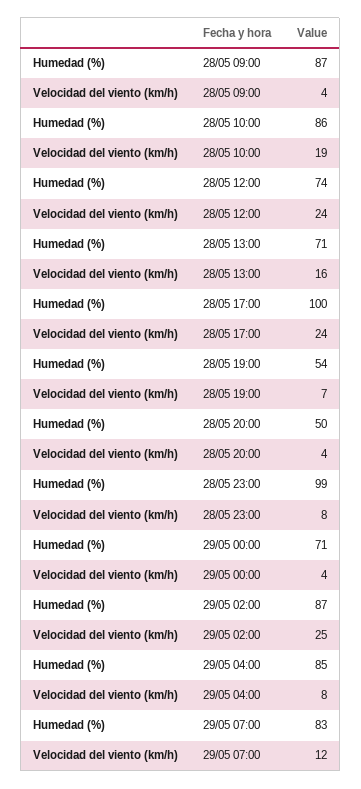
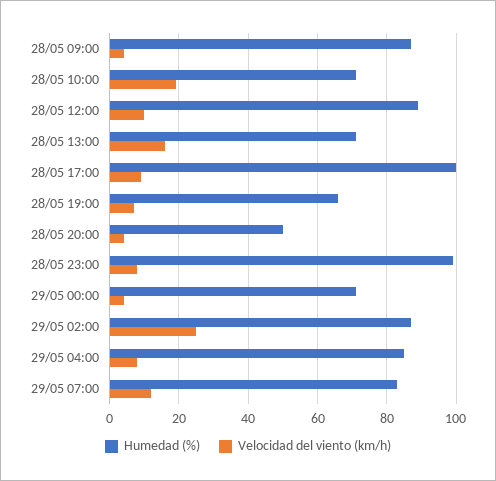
  {
    "Humedad (%)": {
      "28/05 09:00": 87,
-     "28/05 10:00": 86,
+     "28/05 10:00": 70,
-     "28/05 12:00": 74,
+     "28/05 12:00": 90,
      "28/05 13:00": 71,
      "28/05 17:00": 100,
-     "28/05 19:00": 54,
+     "28/05 19:00": 65,
      "28/05 20:00": 50,
      "28/05 23:00": 99,
      "29/05 00:00": 71,
      "29/05 02:00": 87,
      "29/05 04:00": 85,
      "29/05 07:00": 83
    },
    "Velocidad del viento (km/h)": {
      "28/05 09:00": 4,
      "28/05 10:00": 19,
-     "28/05 12:00": 24,
+     "28/05 12:00": 10,
      "28/05 13:00": 16,
-     "28/05 17:00": 24,
+     "28/05 17:00": 10,
      "28/05 19:00": 7,
      "28/05 20:00": 4,
      "28/05 23:00": 8,
      "29/05 00:00": 4,
      "29/05 02:00": 25,
      "29/05 04:00": 8,
      "29/05 07:00": 12
    }
  }

